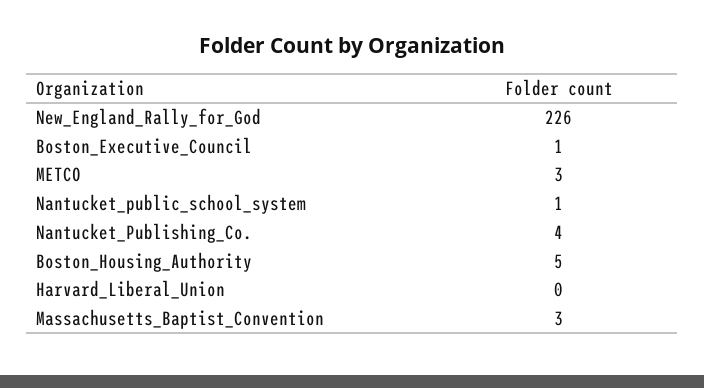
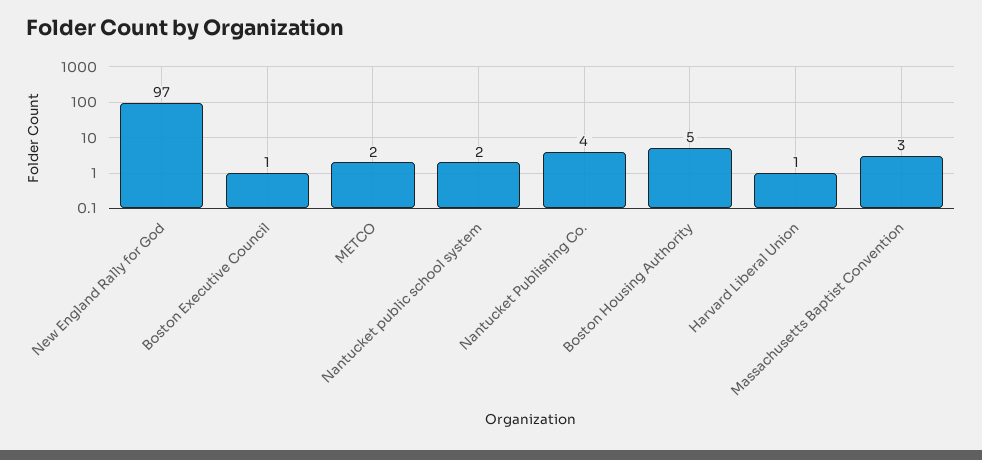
  {
-   "New_England_Rally_for_God": 226,
+   "New_England_Rally_for_God": 97,
    "Boston_Executive_Council": 1,
-   "METCO": 3,
+   "METCO": 2,
-   "Nantucket_public_school_system": 1,
+   "Nantucket_public_school_system": 2,
    "Nantucket_Publishing_Co.": 4,
    "Boston_Housing_Authority": 5,
-   "Harvard_Liberal_Union": 0,
+   "Harvard_Liberal_Union": 1,
    "Massachusetts_Baptist_Convention": 3
  }

